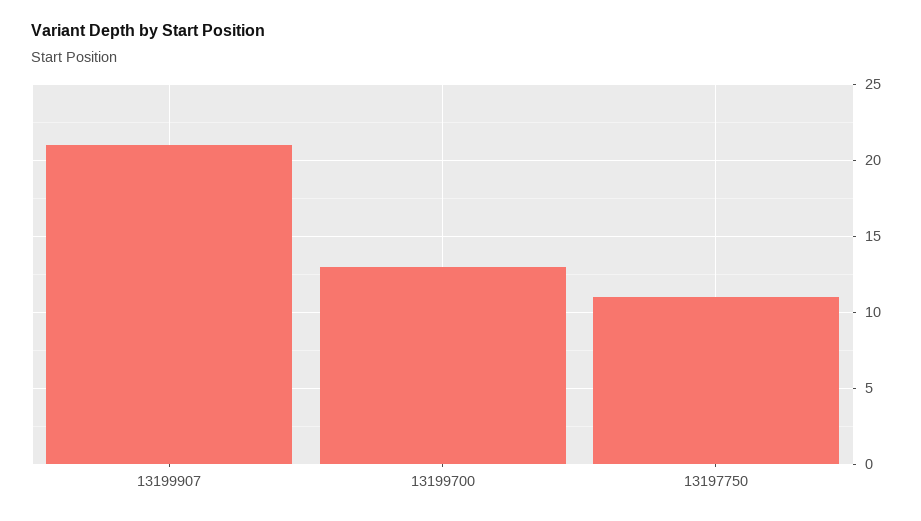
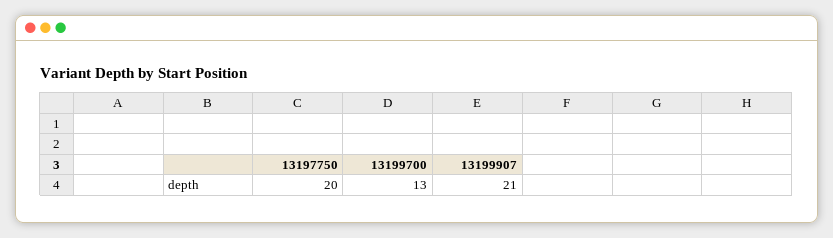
  {
    "13199907": 21,
    "13199700": 13,
-   "13197750": 11
+   "13197750": 20
  }

